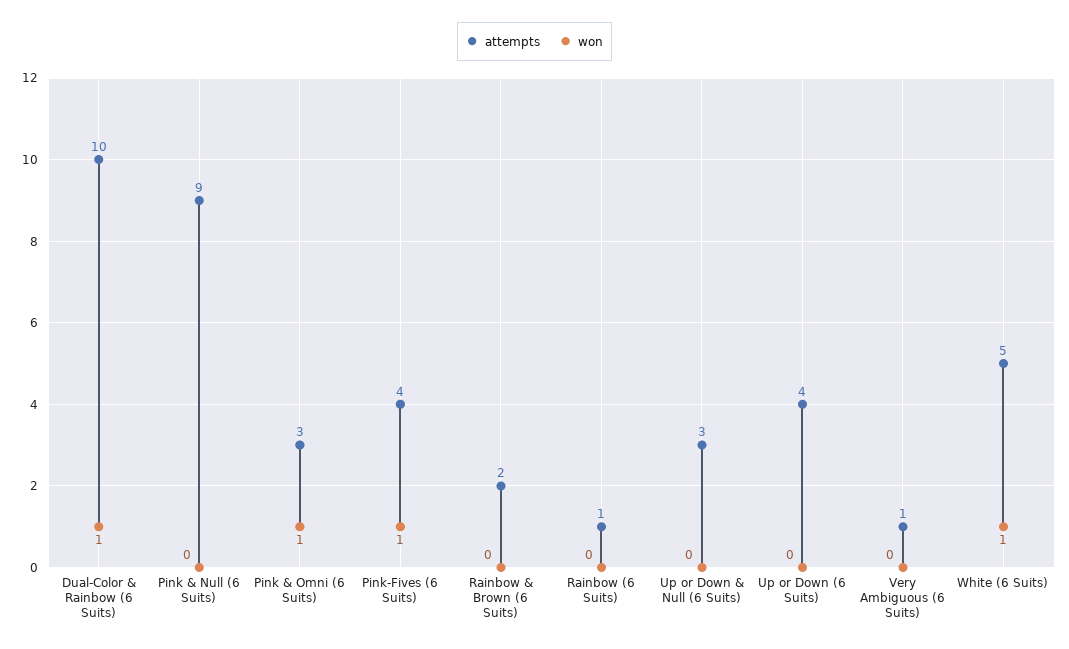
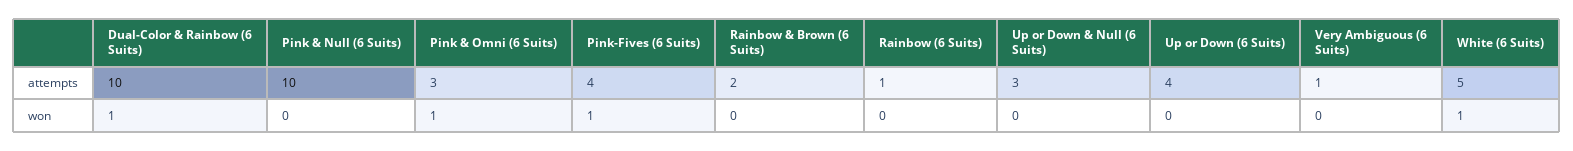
  {
    "attempts": {
      "Dual-Color & Rainbow (6 Suits)": 10,
-     "Pink & Null (6 Suits)": 9,
+     "Pink & Null (6 Suits)": 10,
      "Pink & Omni (6 Suits)": 3,
      "Pink-Fives (6 Suits)": 4,
      "Rainbow & Brown (6 Suits)": 2,
      "Rainbow (6 Suits)": 1,
      "Up or Down & Null (6 Suits)": 3,
      "Up or Down (6 Suits)": 4,
      "Very Ambiguous (6 Suits)": 1,
      "White (6 Suits)": 5
    },
    "won": {
      "Dual-Color & Rainbow (6 Suits)": 1,
      "Pink & Null (6 Suits)": 0,
      "Pink & Omni (6 Suits)": 1,
      "Pink-Fives (6 Suits)": 1,
      "Rainbow & Brown (6 Suits)": 0,
      "Rainbow (6 Suits)": 0,
      "Up or Down & Null (6 Suits)": 0,
      "Up or Down (6 Suits)": 0,
      "Very Ambiguous (6 Suits)": 0,
      "White (6 Suits)": 1
    }
  }

